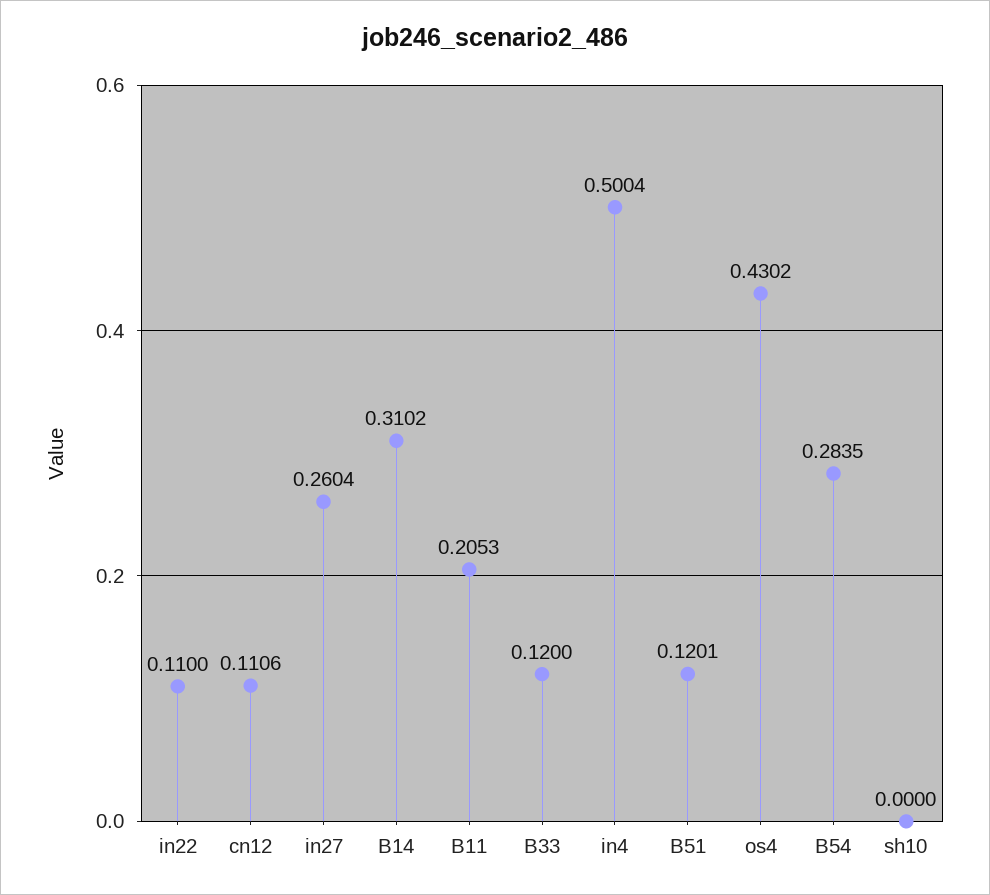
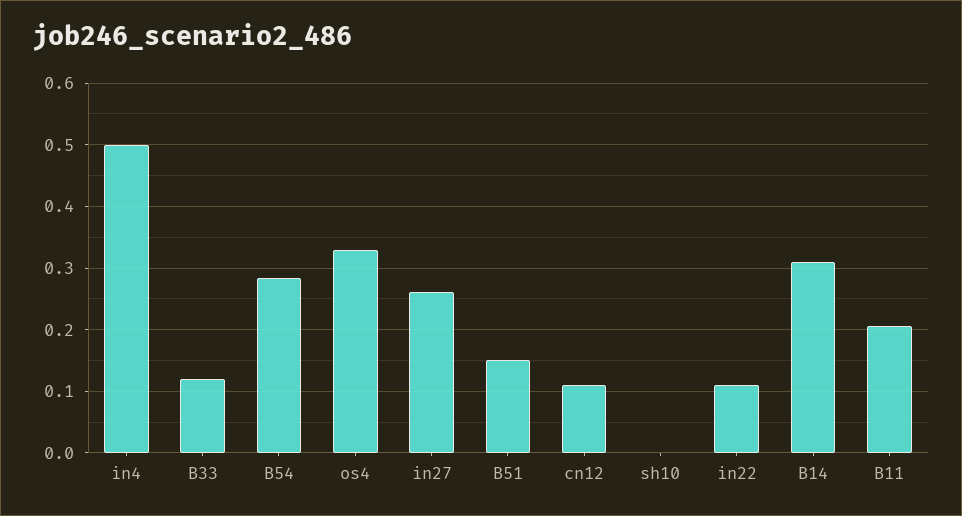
  {
    "in22": 0.11,
    "cn12": 0.1106,
    "in27": 0.2604,
    "B14": 0.3102,
    "B11": 0.2053,
    "B33": 0.12,
    "in4": 0.5004,
-   "B51": 0.1201,
+   "B51": 0.15,
-   "os4": 0.4302,
+   "os4": 0.33,
    "B54": 0.2835,
    "sh10": 0
  }

